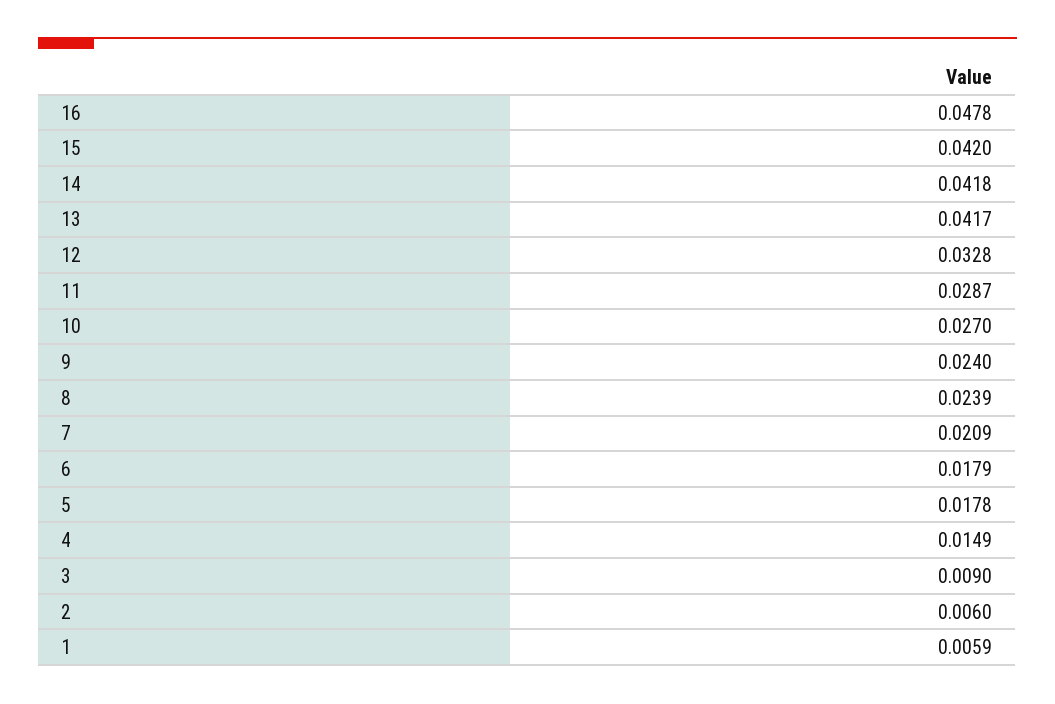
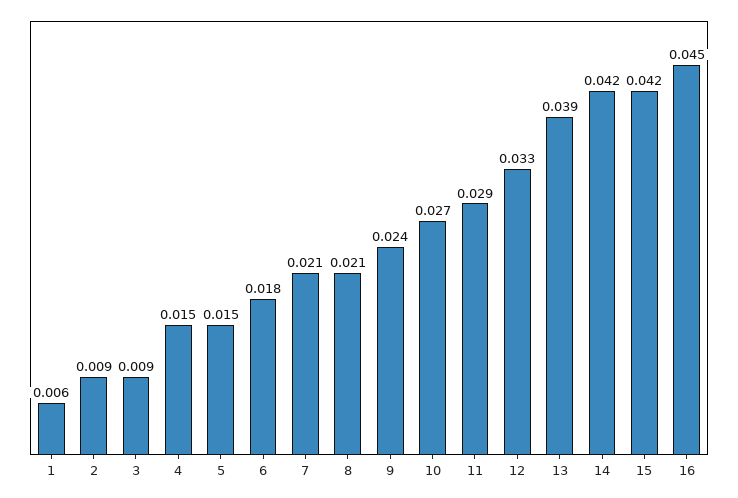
  {
-   "16": 0.0478,
+   "16": 0.045,
    "15": 0.042,
    "14": 0.0418,
-   "13": 0.0417,
+   "13": 0.039,
    "12": 0.0328,
    "11": 0.0287,
    "10": 0.027,
    "9": 0.024,
-   "8": 0.0239,
+   "8": 0.021,
    "7": 0.0209,
    "6": 0.0179,
-   "5": 0.0178,
+   "5": 0.015,
    "4": 0.0149,
    "3": 0.009,
-   "2": 0.006,
+   "2": 0.009,
    "1": 0.0059
  }

